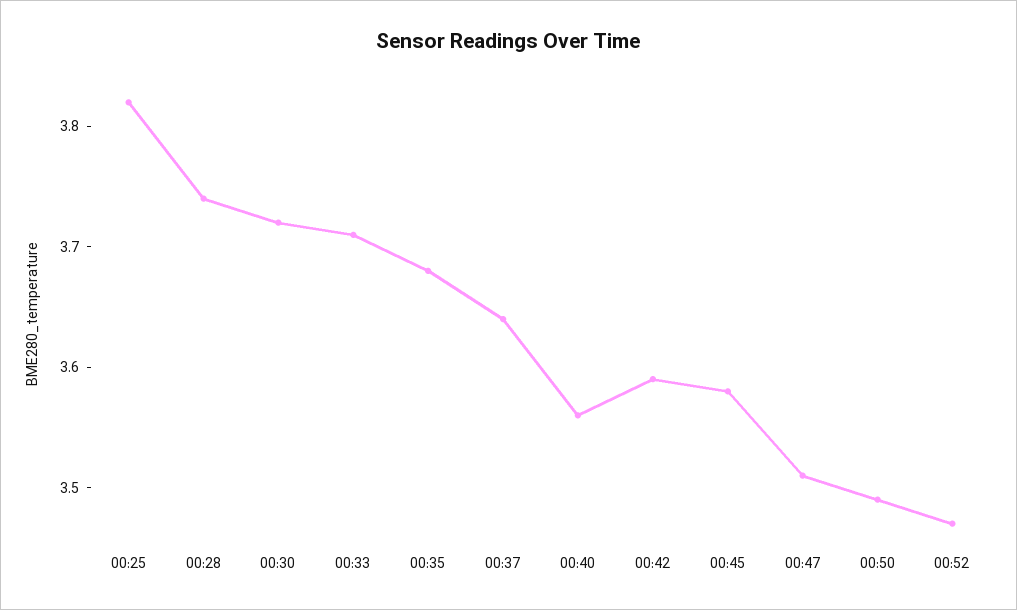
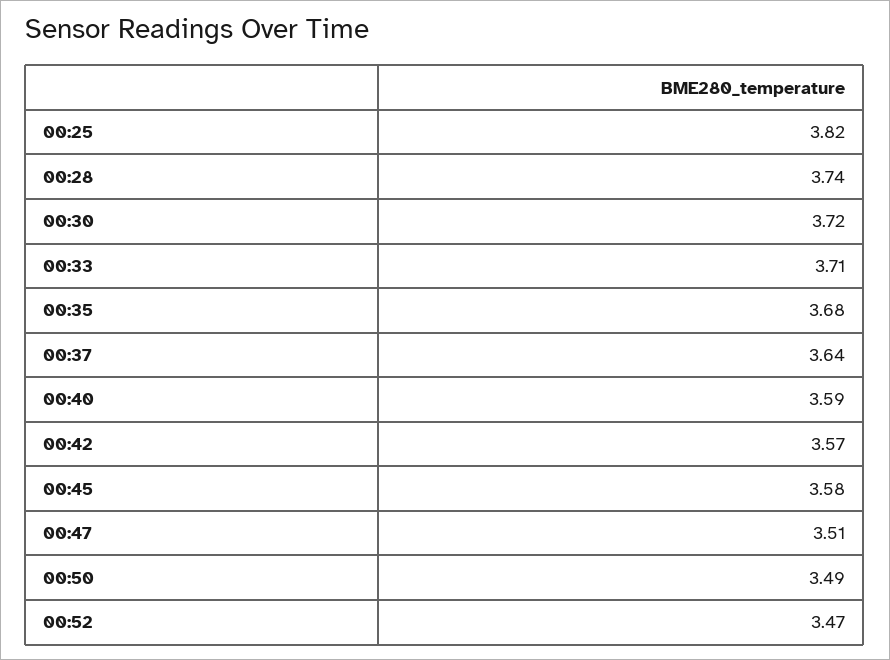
  {
    "00:25": 3.82,
    "00:28": 3.74,
    "00:30": 3.72,
    "00:33": 3.71,
    "00:35": 3.68,
    "00:37": 3.64,
-   "00:40": 3.56,
+   "00:40": 3.59,
-   "00:42": 3.59,
+   "00:42": 3.57,
    "00:45": 3.58,
    "00:47": 3.51,
    "00:50": 3.49,
    "00:52": 3.47
  }

